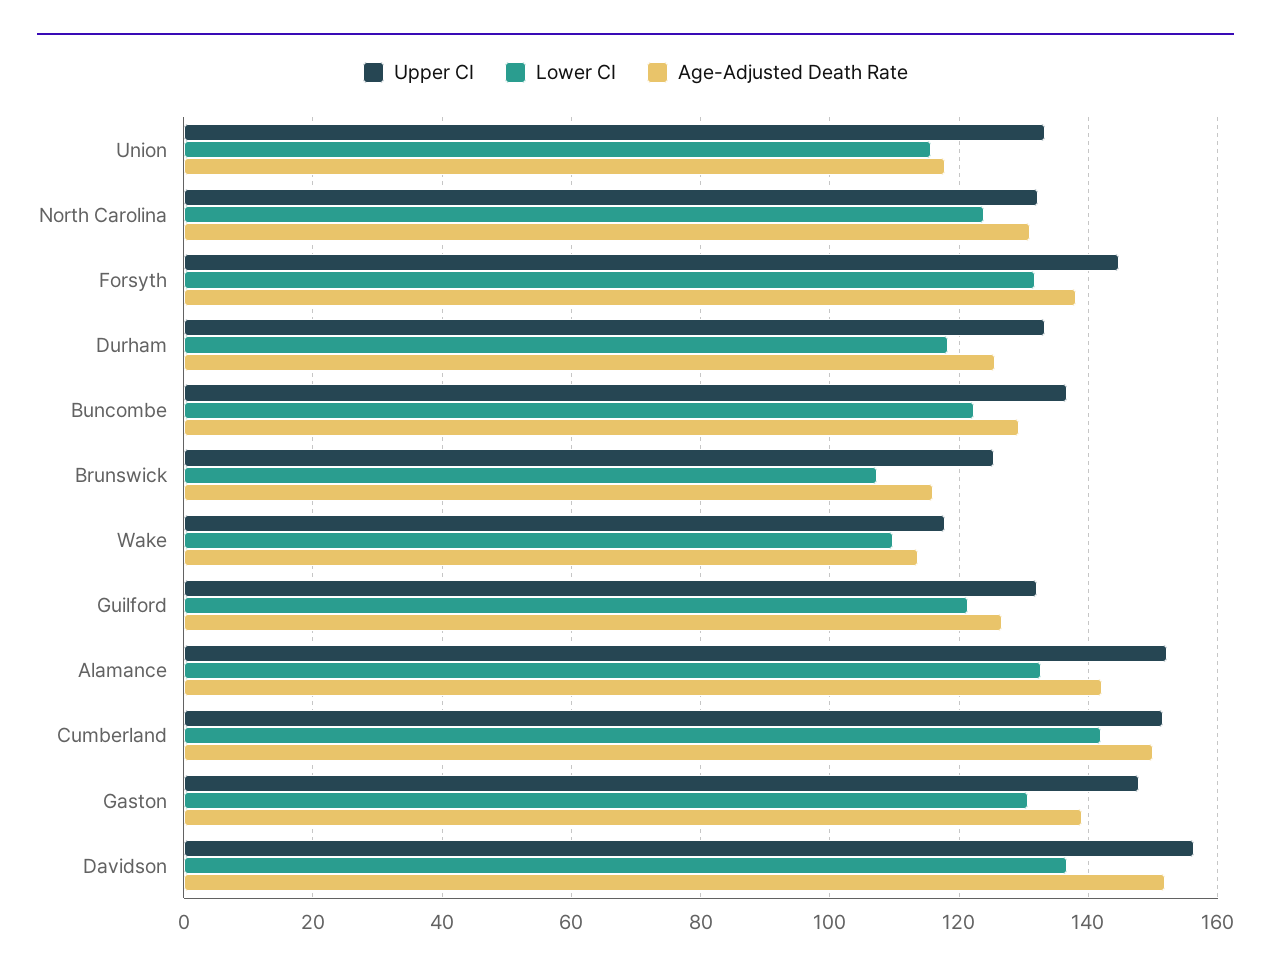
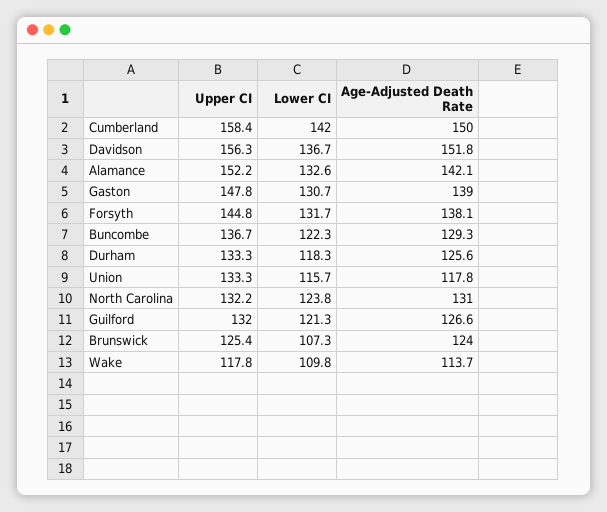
  {
    "Upper CI": {
      "Union": 133.3,
      "North Carolina": 132.2,
      "Forsyth": 144.8,
      "Durham": 133.3,
      "Buncombe": 136.7,
      "Brunswick": 125.4,
      "Wake": 117.8,
      "Guilford": 132,
      "Alamance": 152.2,
-     "Cumberland": 152,
+     "Cumberland": 158.4,
      "Gaston": 147.8,
      "Davidson": 156.3
    },
    "Lower CI": {
      "Union": 115.7,
      "North Carolina": 123.8,
      "Forsyth": 131.7,
      "Durham": 118.3,
      "Buncombe": 122.3,
      "Brunswick": 107.3,
      "Wake": 109.8,
      "Guilford": 121.3,
      "Alamance": 132.6,
      "Cumberland": 142,
      "Gaston": 130.7,
      "Davidson": 136.7
    },
    "Age-Adjusted Death Rate": {
      "Union": 117.8,
      "North Carolina": 131,
      "Forsyth": 138.1,
      "Durham": 125.6,
      "Buncombe": 129.3,
-     "Brunswick": 116,
+     "Brunswick": 124,
      "Wake": 113.7,
      "Guilford": 126.6,
      "Alamance": 142.1,
      "Cumberland": 150,
      "Gaston": 139,
      "Davidson": 151.8
    }
  }

